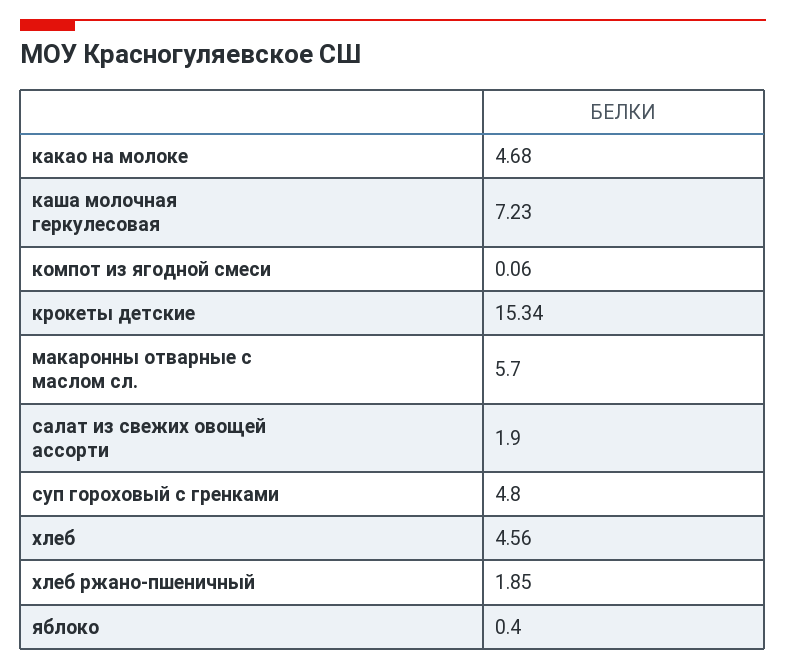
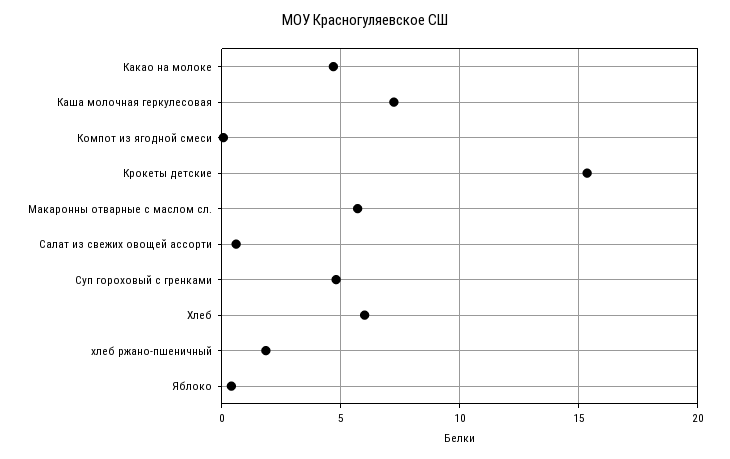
  {
    "какао на молоке": 4.68,
    "каша молочная геркулесовая": 7.23,
    "компот из ягодной смеси": 0.06,
    "крокеты детские": 15.34,
    "макаронны отварные с маслом сл.": 5.7,
-   "салат из свежих овощей ассорти": 1.9,
+   "салат из свежих овощей ассорти": 0.5,
    "суп гороховый с гренками": 4.8,
-   "хлеб": 4.56,
+   "хлеб": 6,
    "хлеб ржано-пшеничный": 1.85,
    "яблоко": 0.4
  }

